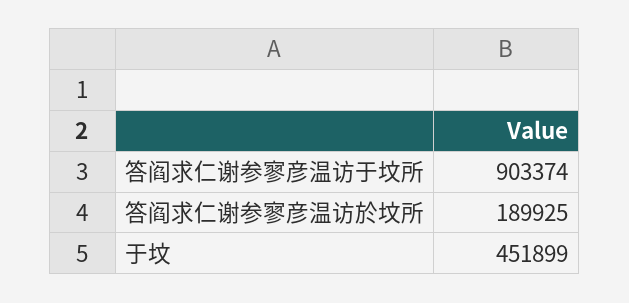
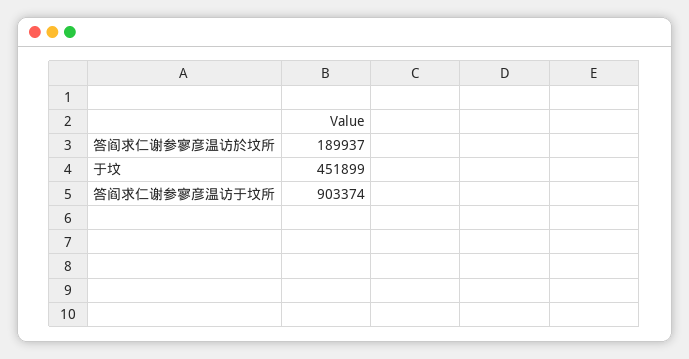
  {
    "答阎求仁谢参寥彦温访于坟所": 903374,
-   "答阎求仁谢参寥彦温访於坟所": 189925,
+   "答阎求仁谢参寥彦温访於坟所": 189937,
    "于坟": 451899
  }

